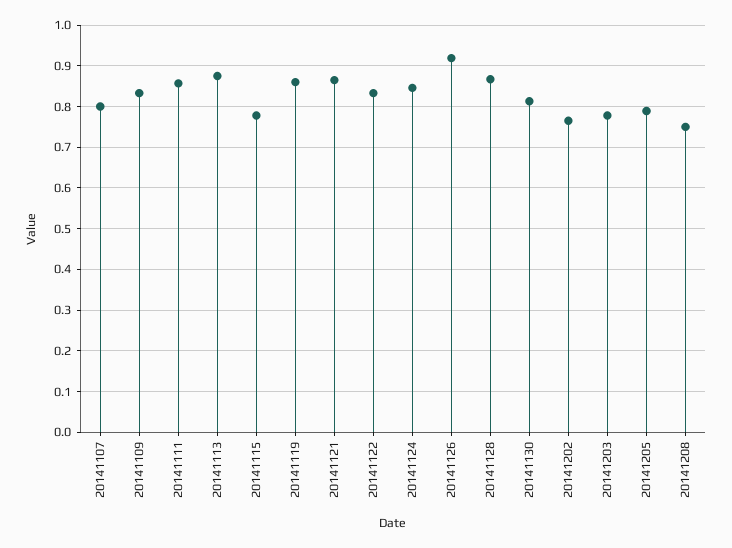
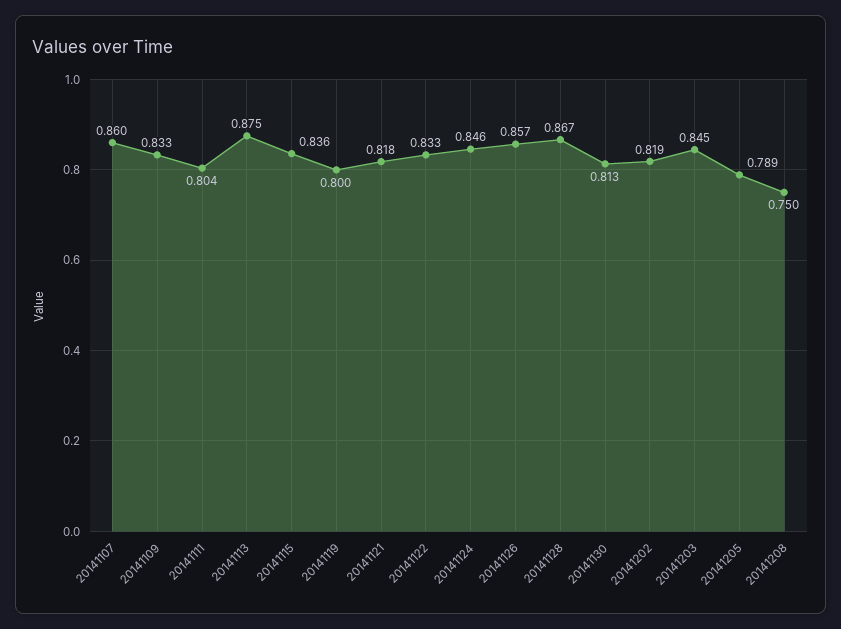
  {
-   "20141107": 0.8,
+   "20141107": 0.86,
    "20141109": 0.833,
-   "20141111": 0.86,
+   "20141111": 0.804,
    "20141113": 0.875,
-   "20141115": 0.78,
+   "20141115": 0.836,
-   "20141119": 0.86,
+   "20141119": 0.8,
-   "20141121": 0.86,
+   "20141121": 0.818,
    "20141122": 0.833,
    "20141124": 0.846,
-   "20141126": 0.92,
+   "20141126": 0.857,
    "20141128": 0.867,
    "20141130": 0.813,
-   "20141202": 0.76,
+   "20141202": 0.819,
-   "20141203": 0.78,
+   "20141203": 0.845,
    "20141205": 0.789,
    "20141208": 0.75
  }

